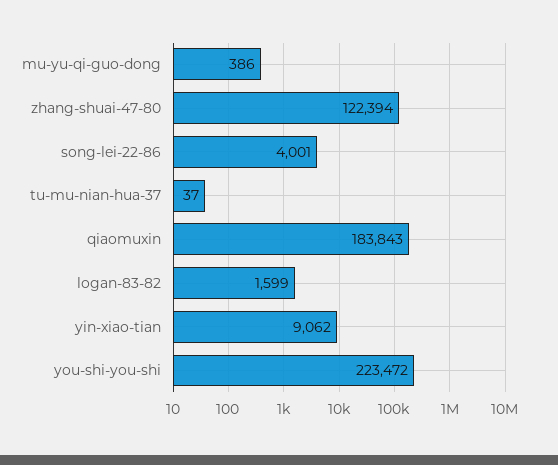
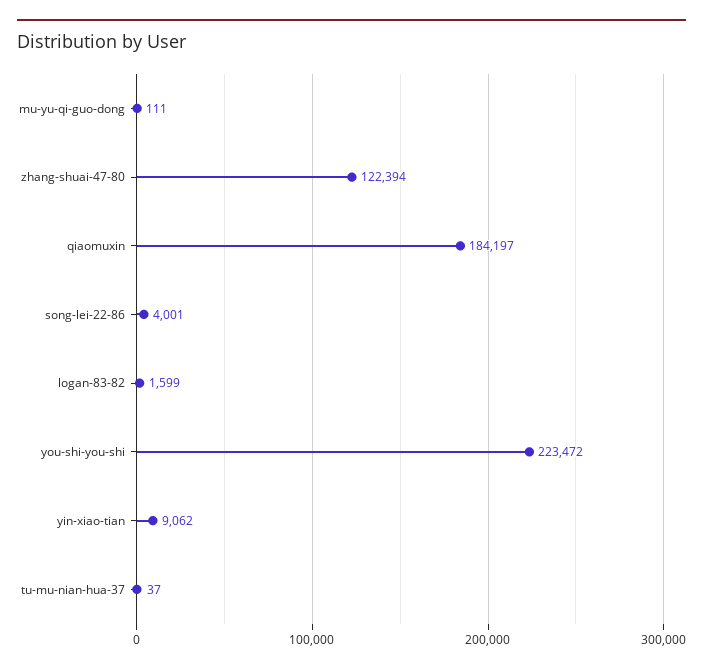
  {
-   "mu-yu-qi-guo-dong": 386,
+   "mu-yu-qi-guo-dong": 111,
    "zhang-shuai-47-80": 122394,
    "song-lei-22-86": 4001,
    "tu-mu-nian-hua-37": 37,
-   "qiaomuxin": 183843,
+   "qiaomuxin": 184197,
    "logan-83-82": 1599,
    "yin-xiao-tian": 9062,
    "you-shi-you-shi": 223472
  }

